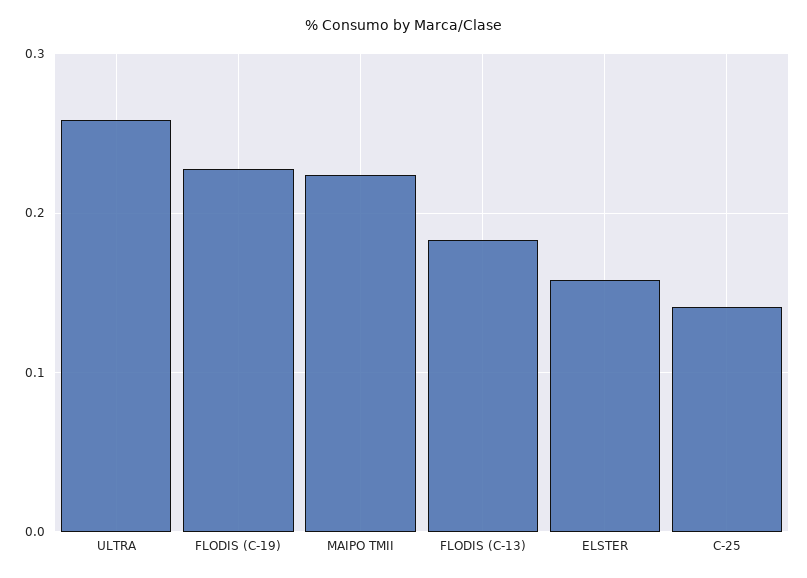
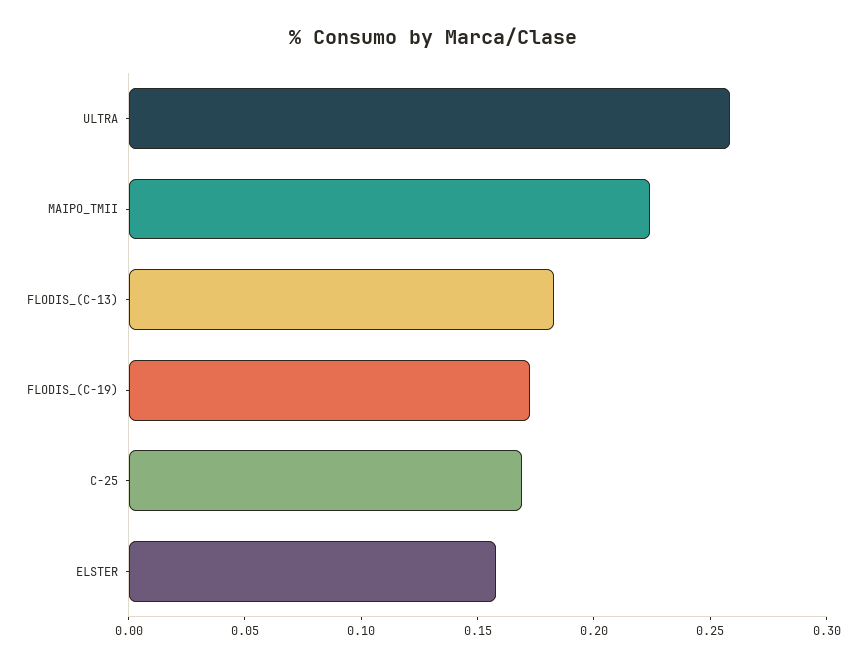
  {
    "ULTRA": 0.26,
-   "FLODIS (C-19)": 0.23,
+   "FLODIS (C-19)": 0.17,
    "MAIPO TMII": 0.22,
    "FLODIS (C-13)": 0.18,
    "ELSTER": 0.16,
-   "C-25": 0.14
+   "C-25": 0.17
  }

